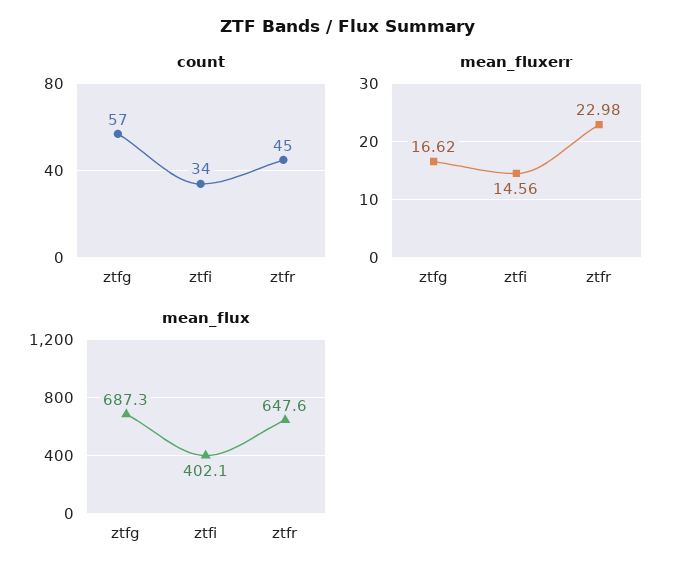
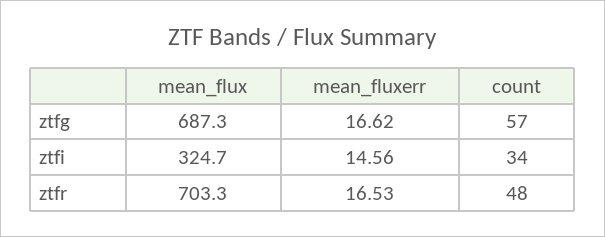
  {
    "count": {
      "ztfg": 57,
      "ztfi": 34,
-     "ztfr": 45
+     "ztfr": 48
    },
    "mean_fluxerr": {
      "ztfg": 16.62,
      "ztfi": 14.56,
-     "ztfr": 22.98
+     "ztfr": 16.53
    },
    "mean_flux": {
      "ztfg": 687.3,
-     "ztfi": 402.1,
+     "ztfi": 324.7,
-     "ztfr": 647.6
+     "ztfr": 703.3
    }
  }

